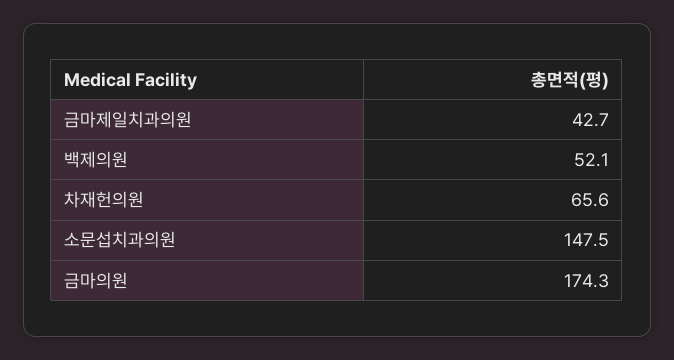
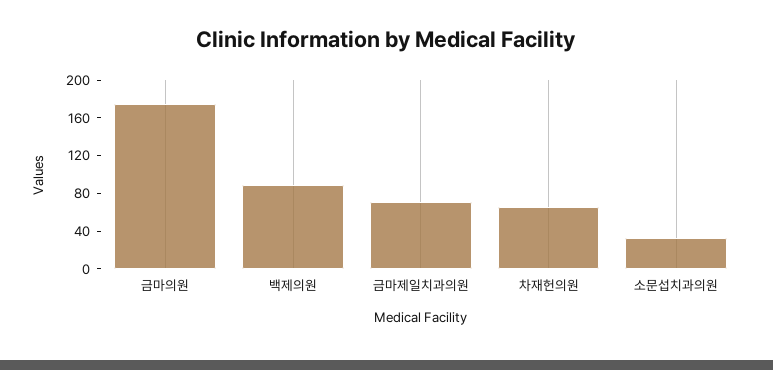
  {
-   "금마제일치과의원": 42.7,
+   "금마제일치과의원": 70,
-   "백제의원": 52.1,
+   "백제의원": 90,
    "차재헌의원": 65.6,
-   "소문섭치과의원": 147.5,
+   "소문섭치과의원": 30,
    "금마의원": 174.3
  }

